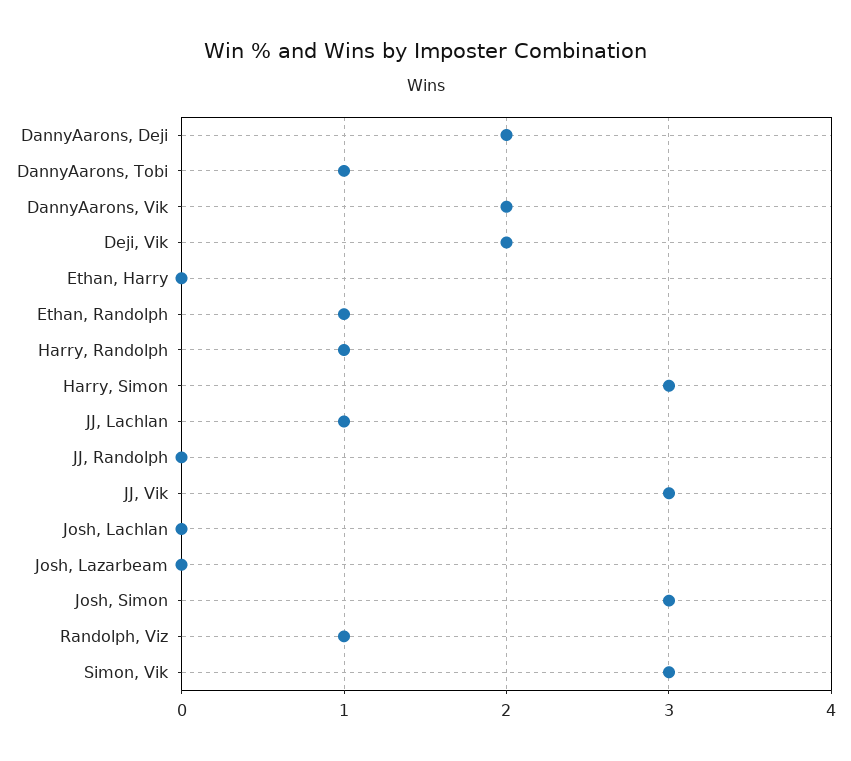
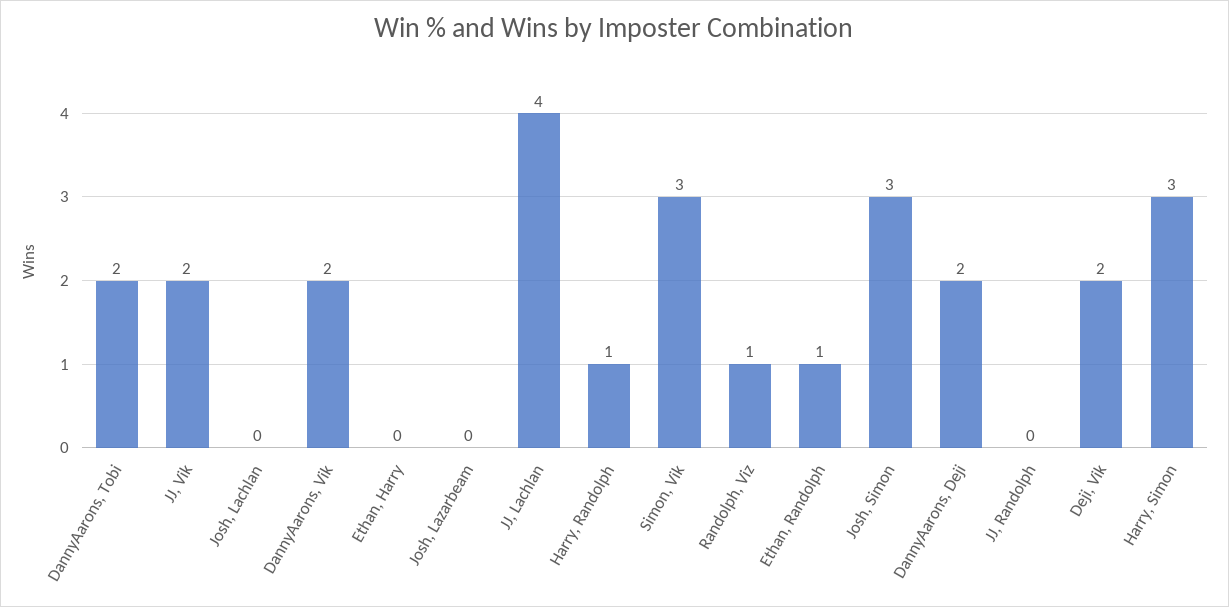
  {
    "DannyAarons, Deji": 2,
-   "DannyAarons, Tobi": 1,
+   "DannyAarons, Tobi": 2,
    "DannyAarons, Vik": 2,
    "Deji, Vik": 2,
    "Ethan, Harry": 0,
    "Ethan, Randolph": 1,
    "Harry, Randolph": 1,
    "Harry, Simon": 3,
-   "JJ, Lachlan": 1,
+   "JJ, Lachlan": 4,
    "JJ, Randolph": 0,
-   "JJ, Vik": 3,
+   "JJ, Vik": 2,
    "Josh, Lachlan": 0,
    "Josh, Lazarbeam": 0,
    "Josh, Simon": 3,
    "Randolph, Viz": 1,
    "Simon, Vik": 3
  }

